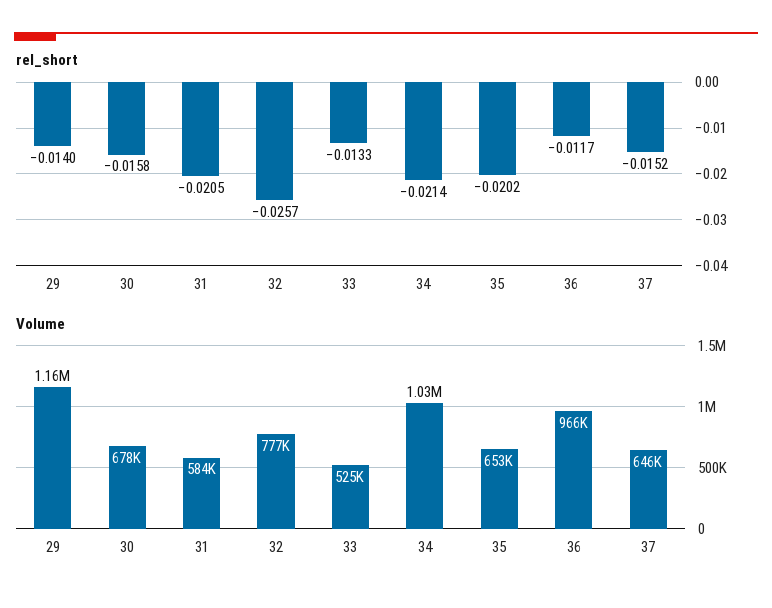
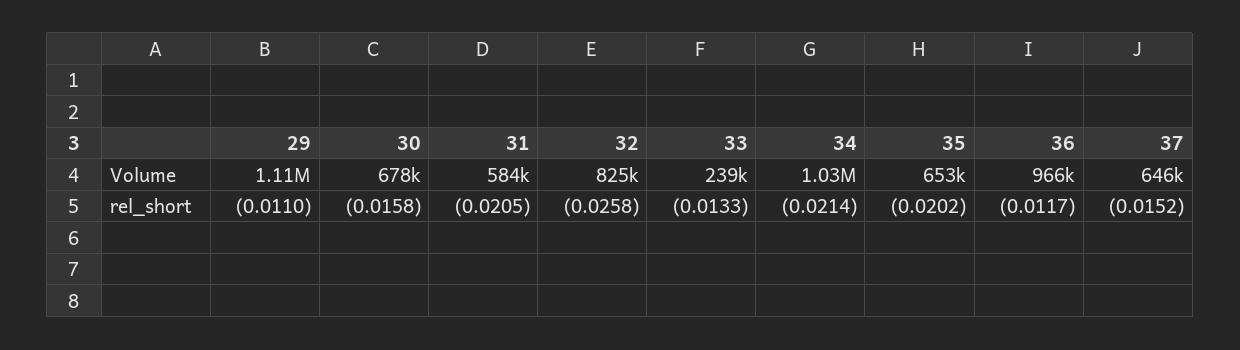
  {
    "rel_short": {
-     "29": -0.014,
+     "29": -0.011,
      "30": -0.0158,
      "31": -0.0205,
-     "32": -0.0257,
+     "32": -0.0258,
      "33": -0.0133,
      "34": -0.0214,
      "35": -0.0202,
      "36": -0.0117,
      "37": -0.0152
    },
    "Volume": {
-     "29": 1160000,
+     "29": 1110000,
      "30": 678000,
      "31": 584000,
-     "32": 777000,
+     "32": 825000,
-     "33": 525000,
+     "33": 239000,
      "34": 1030000,
      "35": 653000,
      "36": 966000,
      "37": 646000
    }
  }

